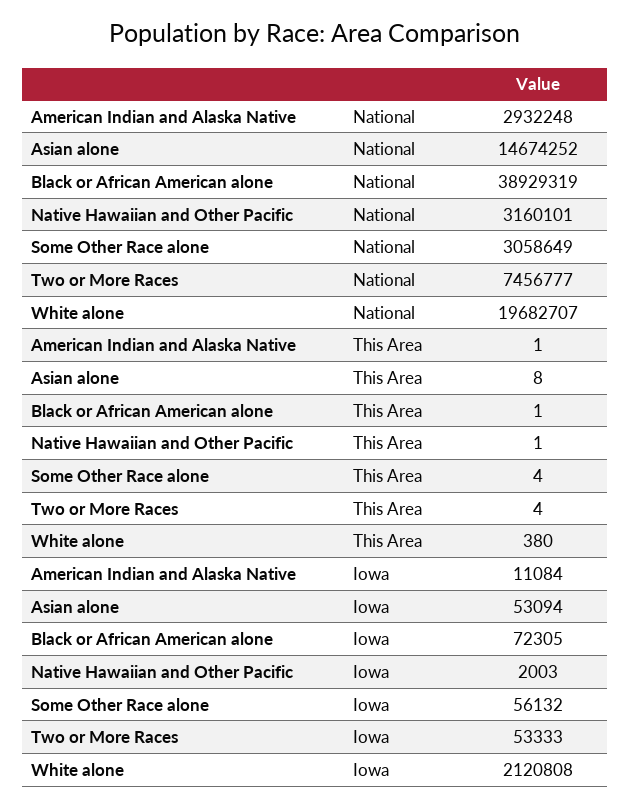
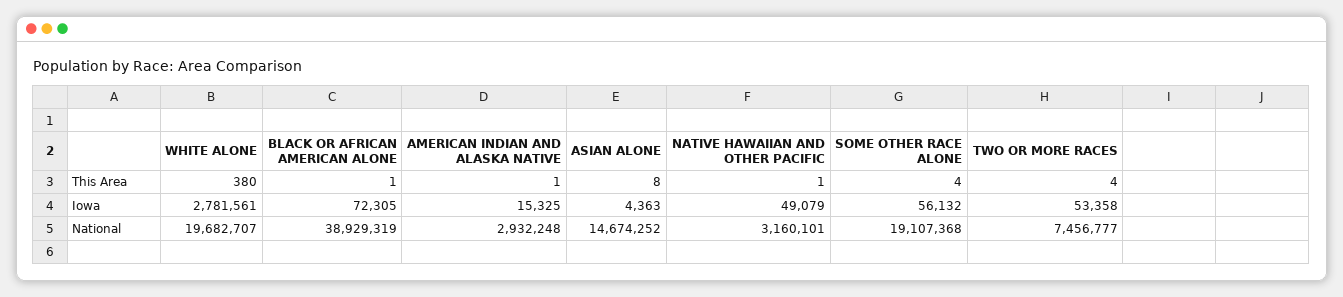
  {
    "American Indian and Alaska Native": {
      "National": 2932248,
      "This Area": 1,
-     "Iowa": 11084
+     "Iowa": 15325
    },
    "Asian alone": {
      "National": 14674252,
      "This Area": 8,
-     "Iowa": 53094
+     "Iowa": 4363
    },
    "Black or African American alone": {
      "National": 38929319,
      "This Area": 1,
      "Iowa": 72305
    },
    "Native Hawaiian and Other Pacific": {
      "National": 3160101,
      "This Area": 1,
-     "Iowa": 2003
+     "Iowa": 49079
    },
    "Some Other Race alone": {
-     "National": 3058649,
+     "National": 19107368,
      "This Area": 4,
      "Iowa": 56132
    },
    "Two or More Races": {
      "National": 7456777,
      "This Area": 4,
-     "Iowa": 53333
+     "Iowa": 53358
    },
    "White alone": {
      "National": 19682707,
      "This Area": 380,
-     "Iowa": 2120808
+     "Iowa": 2781561
    }
  }

